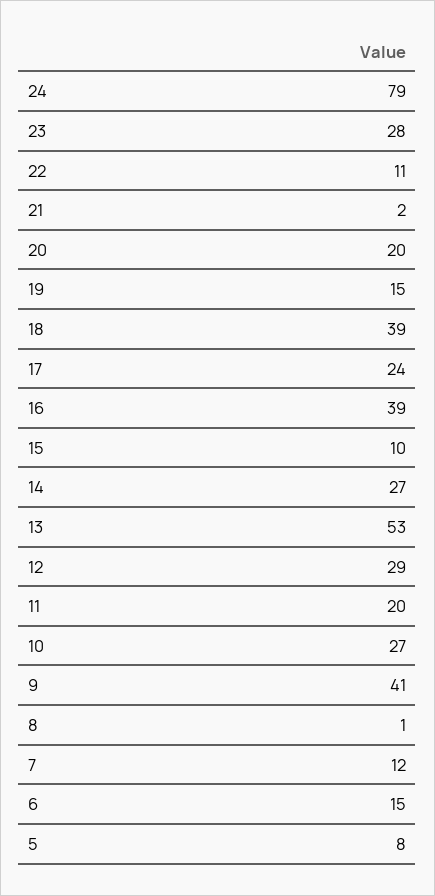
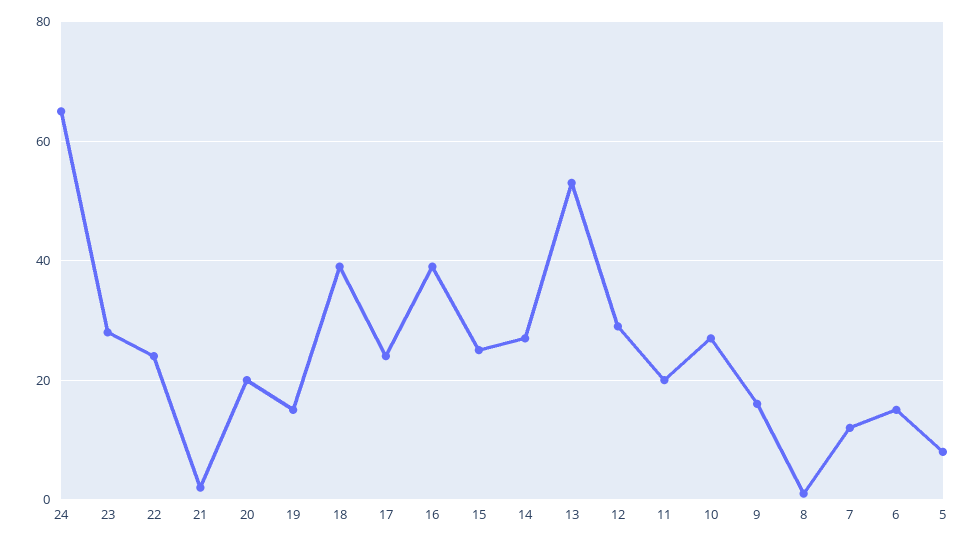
  {
-   "24": 79,
+   "24": 65,
    "23": 28,
-   "22": 11,
+   "22": 25,
    "21": 2,
    "20": 20,
    "19": 15,
    "18": 39,
    "17": 24,
    "16": 39,
-   "15": 10,
+   "15": 25,
    "14": 27,
    "13": 53,
    "12": 29,
    "11": 20,
    "10": 27,
-   "9": 41,
+   "9": 15,
    "8": 1,
    "7": 12,
    "6": 15,
    "5": 8
  }

